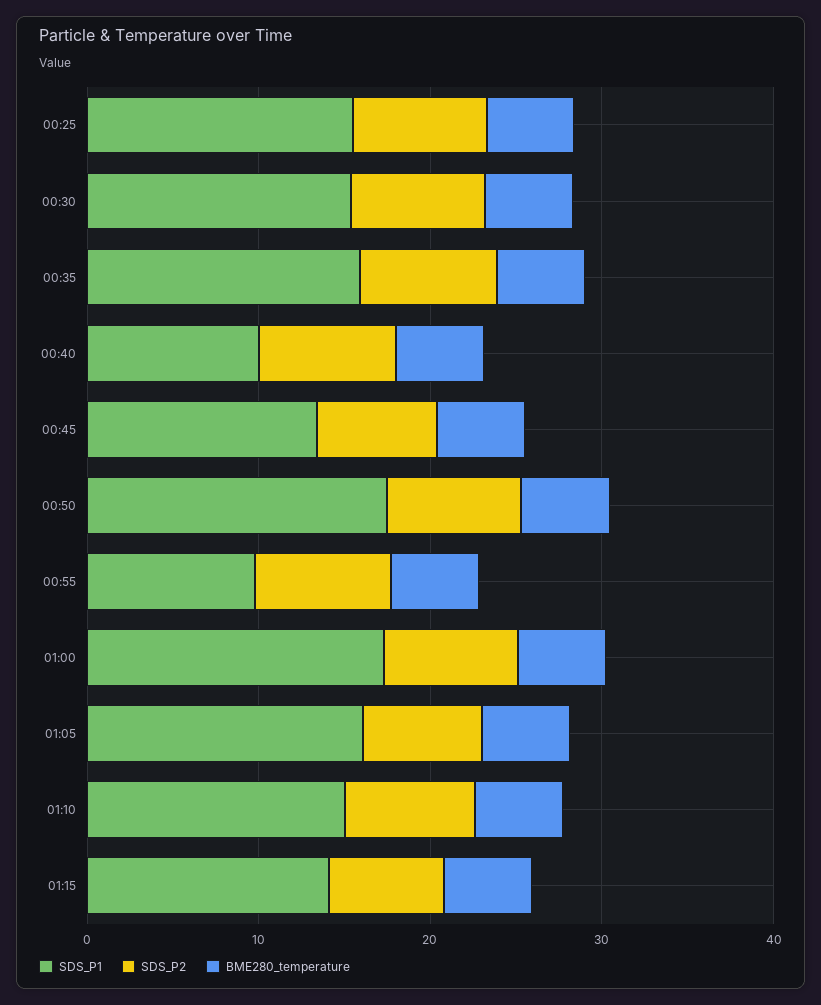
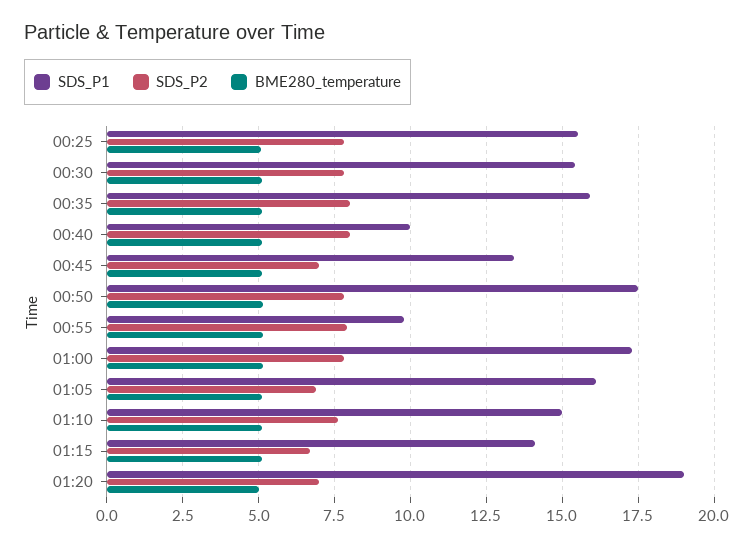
  {
    "SDS_P1": {
      "00:25": 15.5,
      "00:30": 15.5,
      "00:35": 16,
      "00:40": 10,
      "00:45": 13.5,
      "00:50": 17.5,
      "00:55": 9.75,
      "01:00": 17.25,
      "01:05": 16,
      "01:10": 15,
-     "01:15": 14
+     "01:15": 14,
+     "01:20": 19
    },
    "SDS_P2": {
      "00:25": 7.75,
      "00:30": 7.75,
      "00:35": 8,
      "00:40": 8,
      "00:45": 7,
      "00:50": 7.75,
      "00:55": 8,
      "01:00": 7.75,
      "01:05": 7,
      "01:10": 7.5,
-     "01:15": 6.75
+     "01:15": 6.75,
+     "01:20": 7
    },
    "BME280_temperature": {
      "00:25": 5,
      "00:30": 5,
      "00:35": 5,
      "00:40": 5.25,
      "00:45": 5.25,
      "00:50": 5.25,
      "00:55": 5.25,
      "01:00": 5.25,
      "01:05": 5.25,
      "01:10": 5,
-     "01:15": 5
+     "01:15": 5,
+     "01:20": 5
    }
  }

